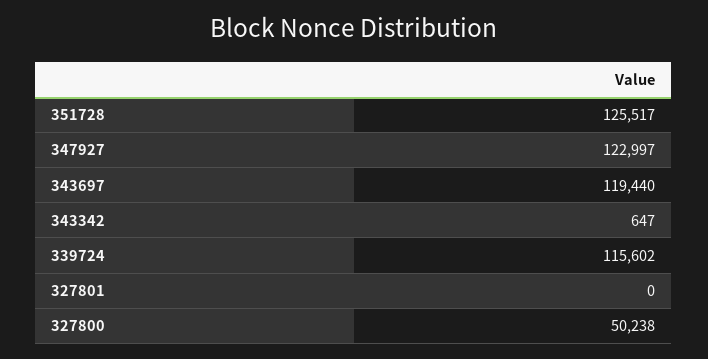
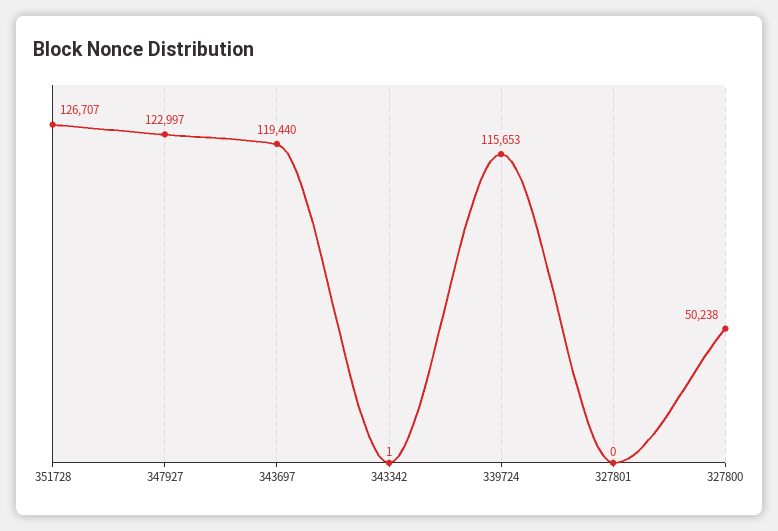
  {
-   "351728": 125517,
+   "351728": 126707,
    "347927": 122997,
    "343697": 119440,
-   "343342": 647,
+   "343342": 1,
-   "339724": 115602,
+   "339724": 115653,
    "327801": 0,
    "327800": 50238
  }

